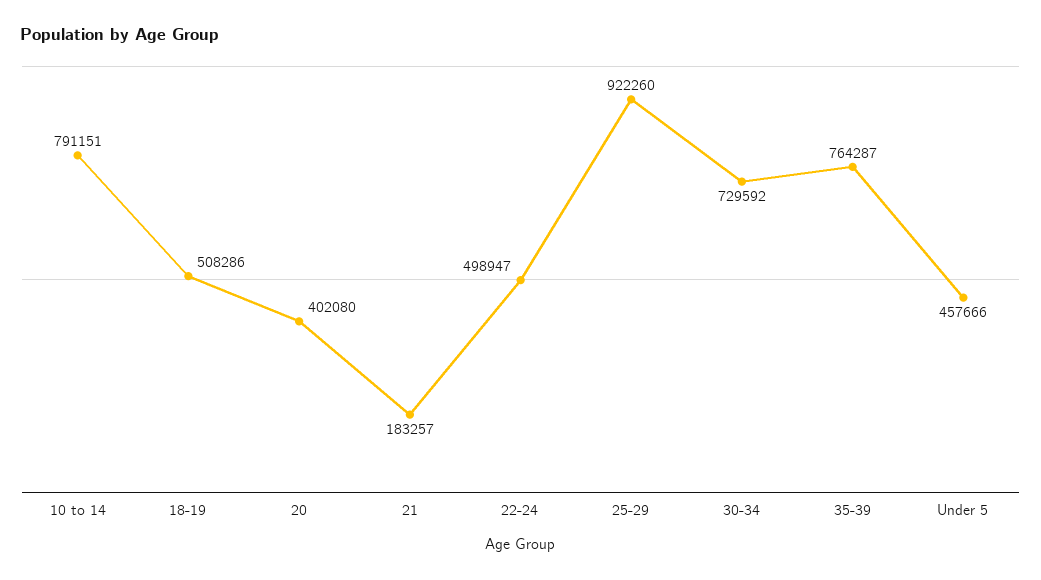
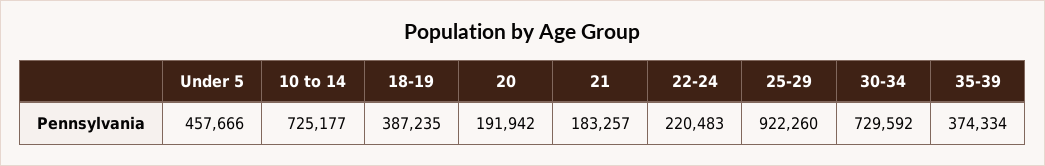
  {
-   "10 to 14": 791151,
+   "10 to 14": 725177,
-   "18-19": 508286,
+   "18-19": 387235,
-   "20": 402080,
+   "20": 191942,
    "21": 183257,
-   "22-24": 498947,
+   "22-24": 220483,
    "25-29": 922260,
    "30-34": 729592,
-   "35-39": 764287,
+   "35-39": 374334,
    "Under 5": 457666
  }

